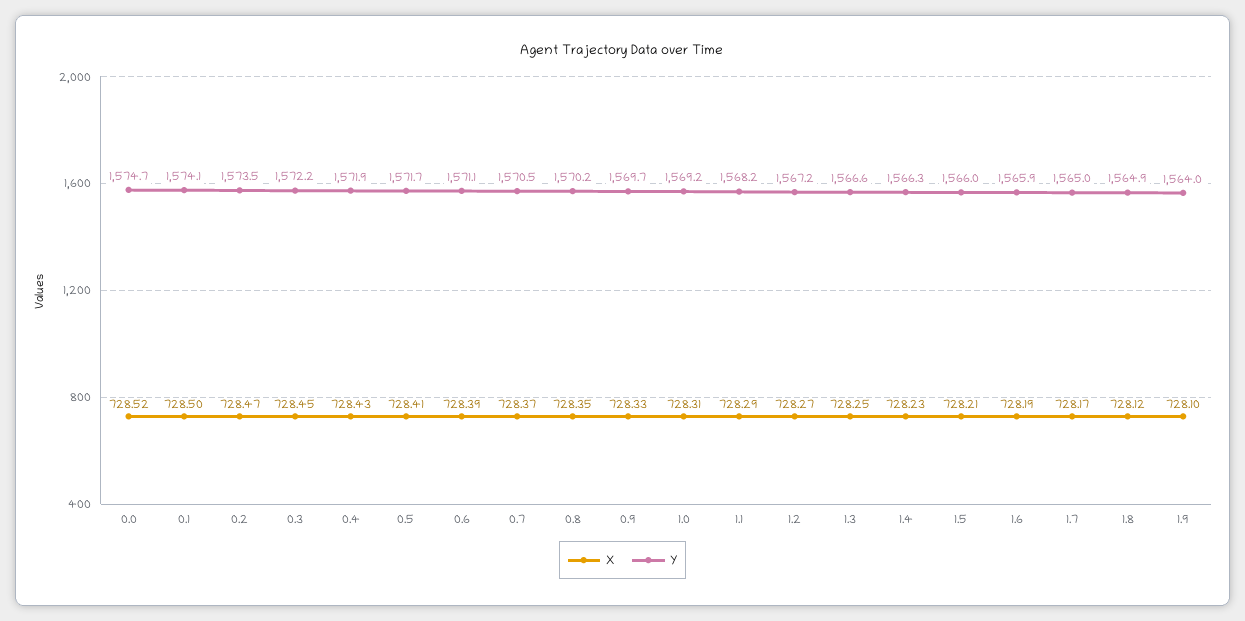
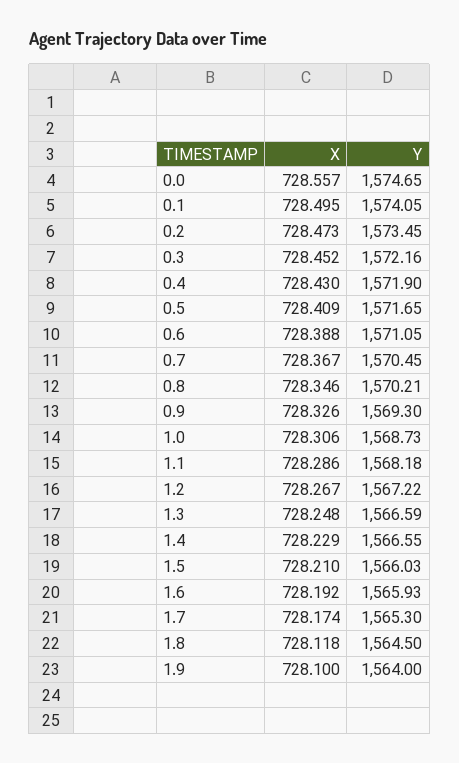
  {
    "X": {
-     "0.0": 728.52,
+     "0.0": 728.557,
      "0.1": 728.495,
      "0.2": 728.473,
      "0.3": 728.452,
      "0.4": 728.43,
      "0.5": 728.409,
      "0.6": 728.388,
      "0.7": 728.367,
      "0.8": 728.346,
      "0.9": 728.326,
      "1.0": 728.306,
      "1.1": 728.286,
      "1.2": 728.267,
      "1.3": 728.248,
      "1.4": 728.229,
      "1.5": 728.21,
      "1.6": 728.192,
      "1.7": 728.174,
      "1.8": 728.118,
      "1.9": 728.1
    },
    "Y": {
      "0.0": 1574.65,
      "0.1": 1574.05,
      "0.2": 1573.45,
      "0.3": 1572.16,
      "0.4": 1571.9,
      "0.5": 1571.65,
      "0.6": 1571.05,
      "0.7": 1570.45,
      "0.8": 1570.21,
-     "0.9": 1569.7,
+     "0.9": 1569.3,
-     "1.0": 1569.2,
+     "1.0": 1568.73,
      "1.1": 1568.18,
      "1.2": 1567.22,
      "1.3": 1566.59,
-     "1.4": 1566.3,
+     "1.4": 1566.55,
      "1.5": 1566.03,
      "1.6": 1565.93,
-     "1.7": 1565,
+     "1.7": 1565.3,
-     "1.8": 1564.9,
+     "1.8": 1564.5,
      "1.9": 1564
    }
  }

